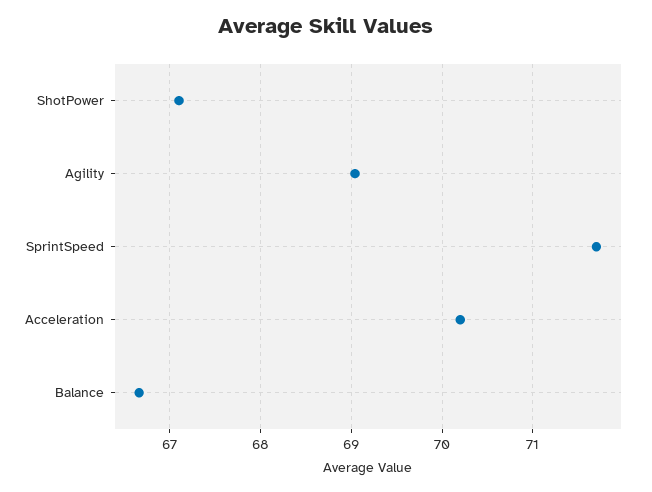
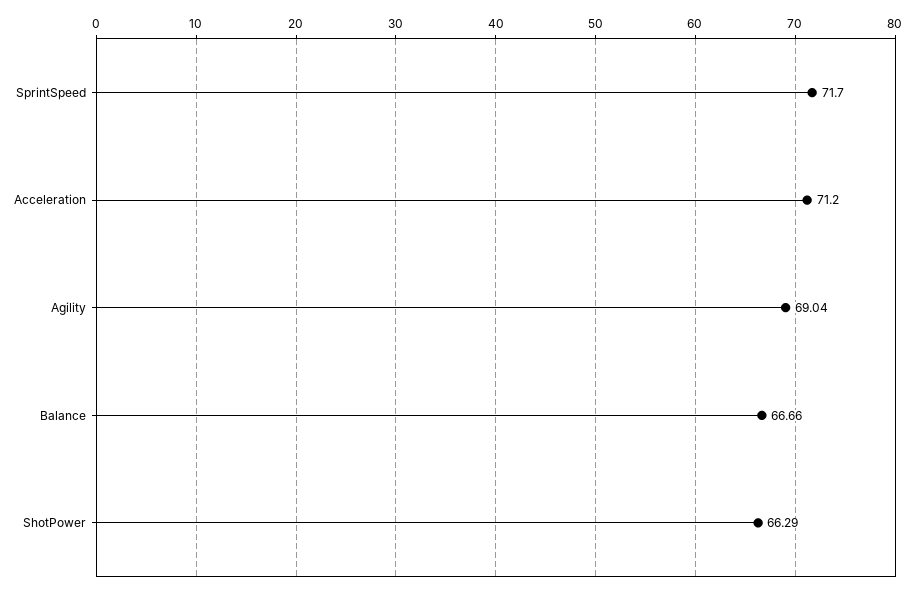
  {
-   "ShotPower": 67.1,
+   "ShotPower": 66.29,
    "Agility": 69.04,
    "SprintSpeed": 71.7,
-   "Acceleration": 70.2,
+   "Acceleration": 71.2,
    "Balance": 66.66
  }

